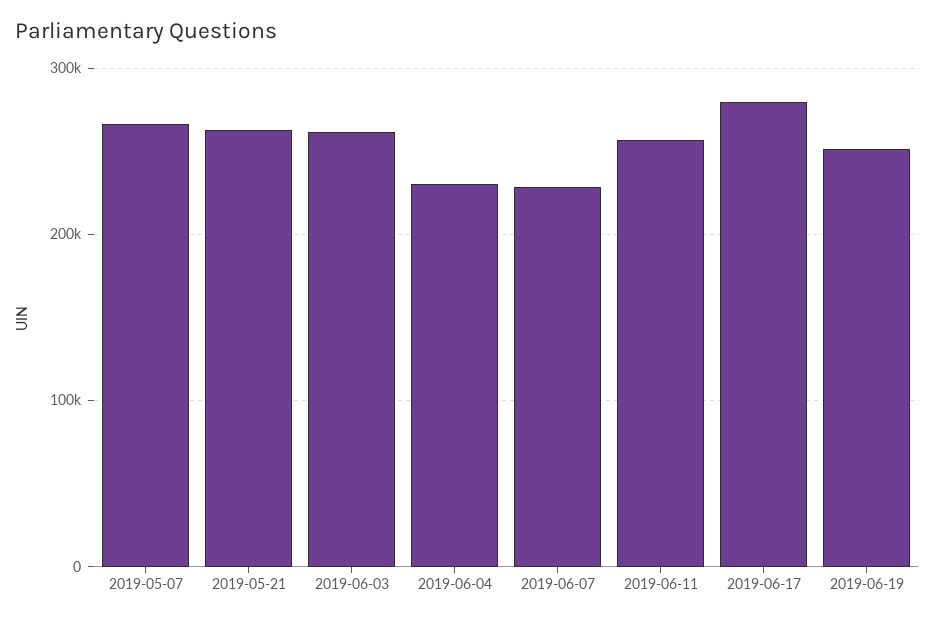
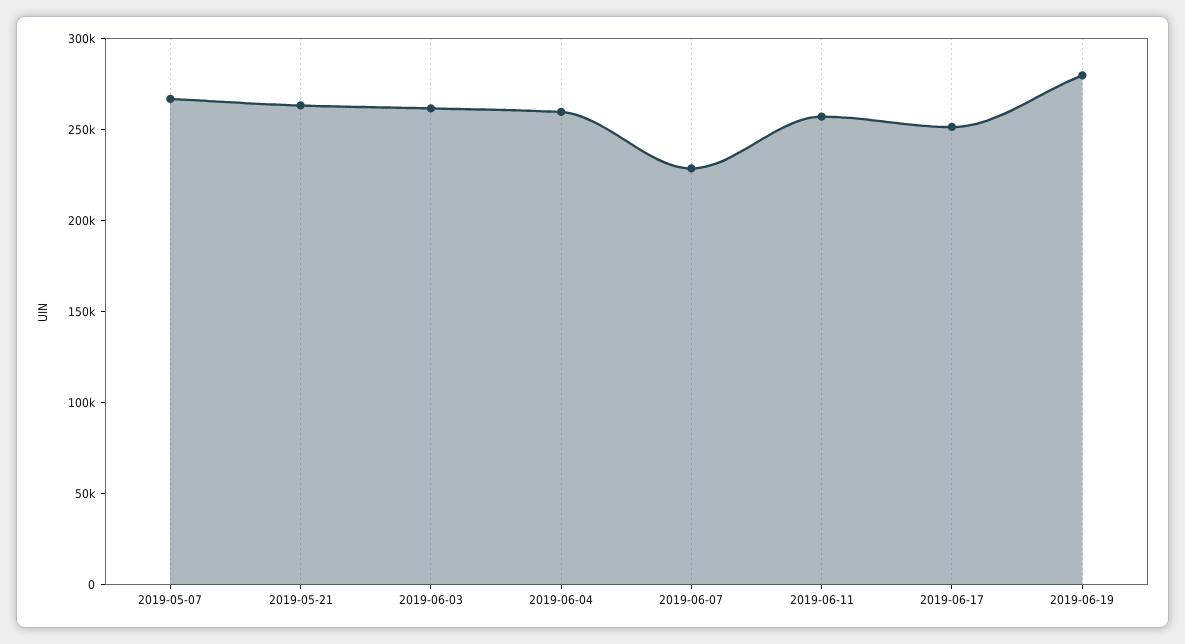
  {
    "2019-05-07": 270000,
    "2019-05-21": 260000,
    "2019-06-03": 260000,
-   "2019-06-04": 230000,
+   "2019-06-04": 260000,
    "2019-06-07": 230000,
    "2019-06-11": 260000,
-   "2019-06-17": 280000,
+   "2019-06-17": 250000,
-   "2019-06-19": 250000
+   "2019-06-19": 280000
  }

